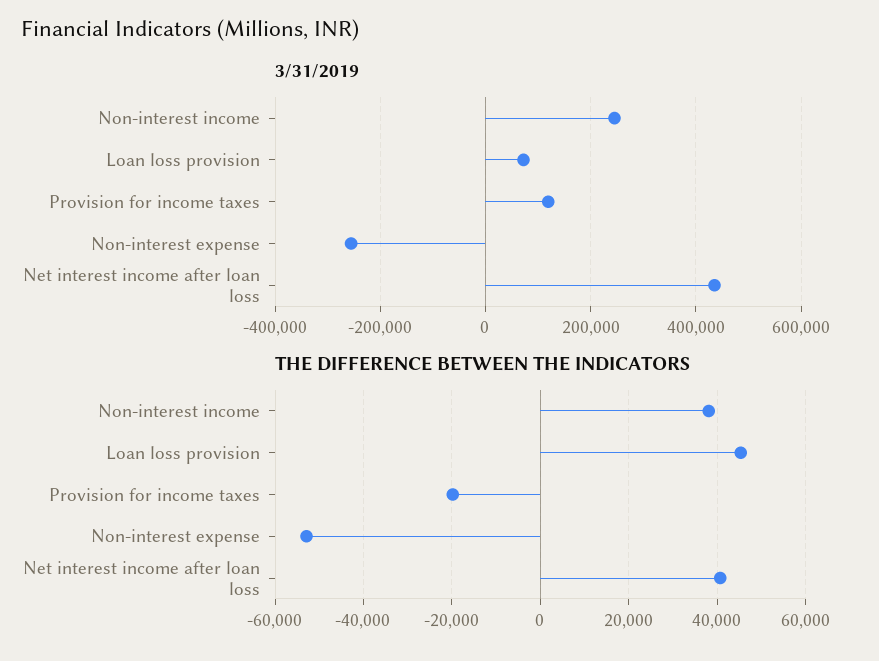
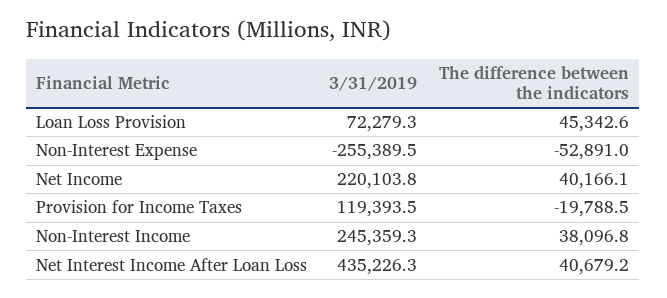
  {
    "3/31/2019": {
      "Non-interest income": 245359.3,
      "Loan loss provision": 72279.3,
      "Provision for income taxes": 119393.5,
      "Non-interest expense": -255389.5,
-     "Net interest income after loan loss": 435226.3
+     "Net interest income after loan loss": 435226.3,
+     "Net Income": 220103.8
    },
    "THE DIFFERENCE BETWEEN THE INDICATORS": {
      "Non-interest income": 38096.8,
      "Loan loss provision": 45342.6,
      "Provision for income taxes": -19788.5,
      "Non-interest expense": -52891,
-     "Net interest income after loan loss": 40679.2
+     "Net interest income after loan loss": 40679.2,
+     "Net Income": 40166.1
    }
  }

